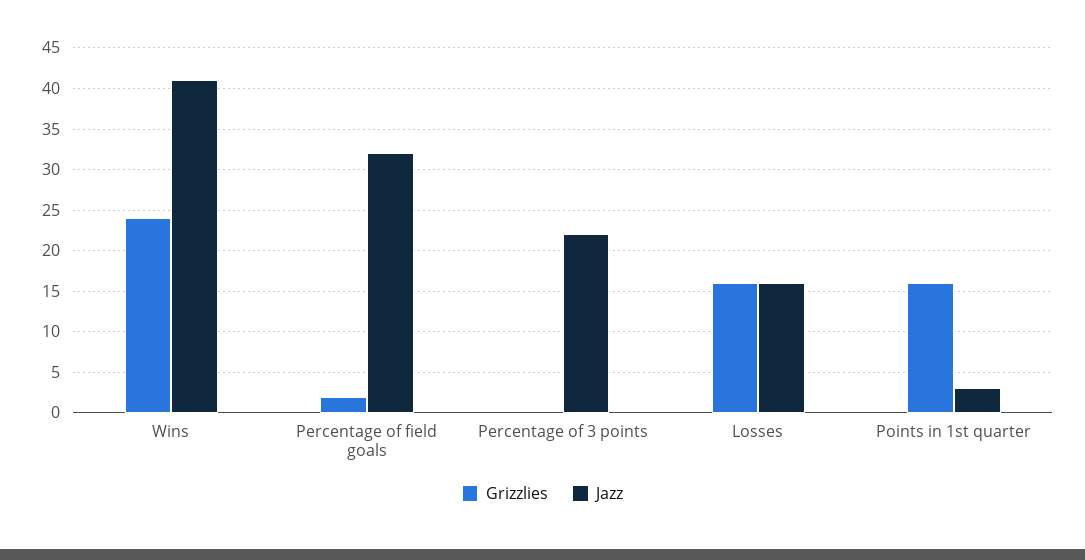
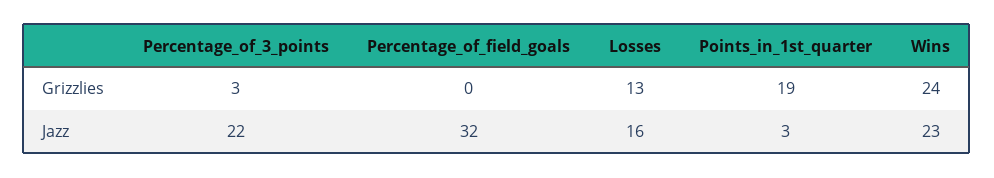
  {
    "Grizzlies": {
      "Wins": 24,
-     "Percentage of field goals": 2,
+     "Percentage of field goals": 0,
-     "Percentage of 3 points": 0,
+     "Percentage of 3 points": 3,
-     "Losses": 16,
+     "Losses": 13,
-     "Points in 1st quarter": 16
+     "Points in 1st quarter": 19
    },
    "Jazz": {
-     "Wins": 41,
+     "Wins": 23,
      "Percentage of field goals": 32,
      "Percentage of 3 points": 22,
      "Losses": 16,
      "Points in 1st quarter": 3
    }
  }

